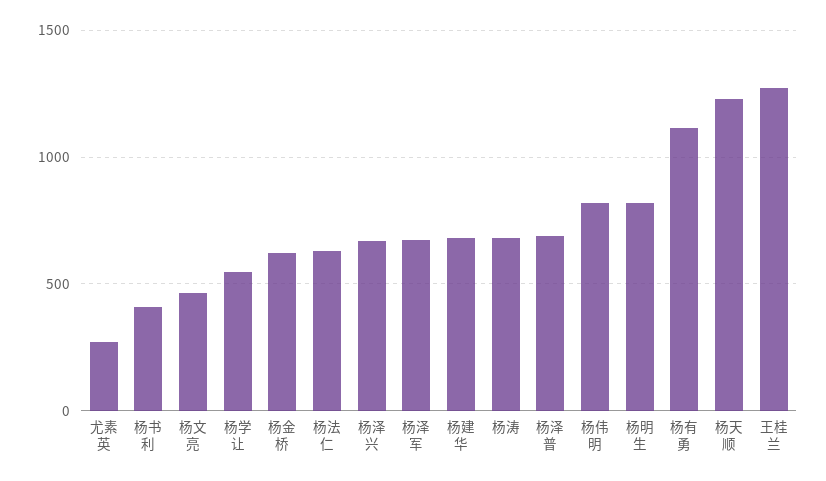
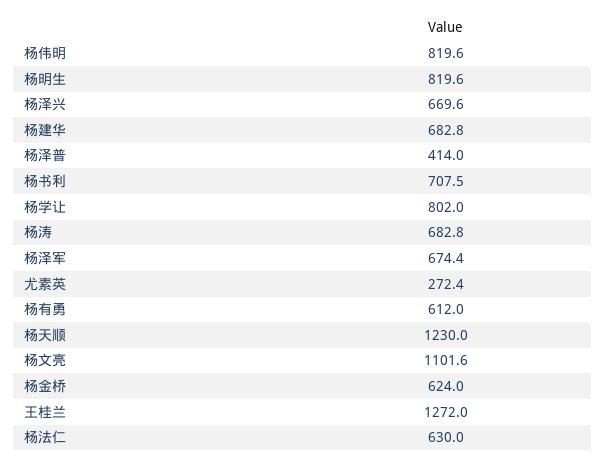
  {
    "尤素英": 272.4,
-   "杨书利": 400,
+   "杨书利": 707.5,
-   "杨文亮": 450,
+   "杨文亮": 1101.6,
-   "杨学让": 550,
+   "杨学让": 802,
    "杨金桥": 624,
    "杨法仁": 630,
    "杨泽兴": 669.6,
    "杨泽军": 674.4,
    "杨建华": 682.8,
    "杨涛": 682.8,
-   "杨泽普": 700,
+   "杨泽普": 414,
    "杨伟明": 819.6,
    "杨明生": 819.6,
-   "杨有勇": 1100,
+   "杨有勇": 612,
    "杨天顺": 1230,
    "王桂兰": 1272
  }

